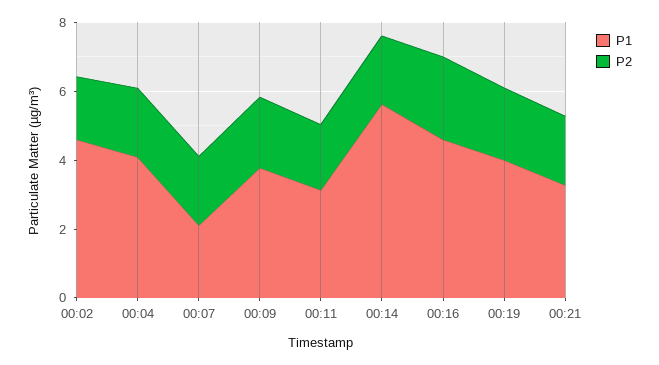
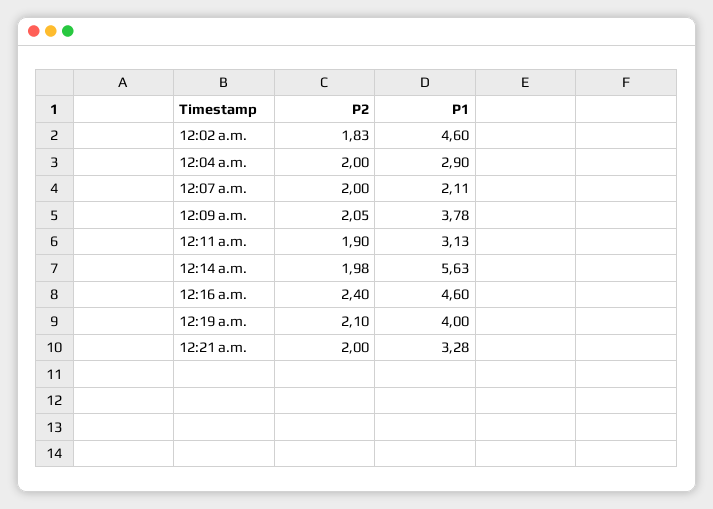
  {
    "P1": {
      "00:02": 4.6,
-     "00:04": 4,
+     "00:04": 2.9,
      "00:07": 2.11,
      "00:09": 3.78,
      "00:11": 3.13,
      "00:14": 5.63,
      "00:16": 4.6,
      "00:19": 4,
      "00:21": 3.28
    },
    "P2": {
      "00:02": 1.83,
      "00:04": 2,
      "00:07": 2,
      "00:09": 2.05,
      "00:11": 1.9,
      "00:14": 1.98,
      "00:16": 2.4,
      "00:19": 2.1,
      "00:21": 2
    }
  }

